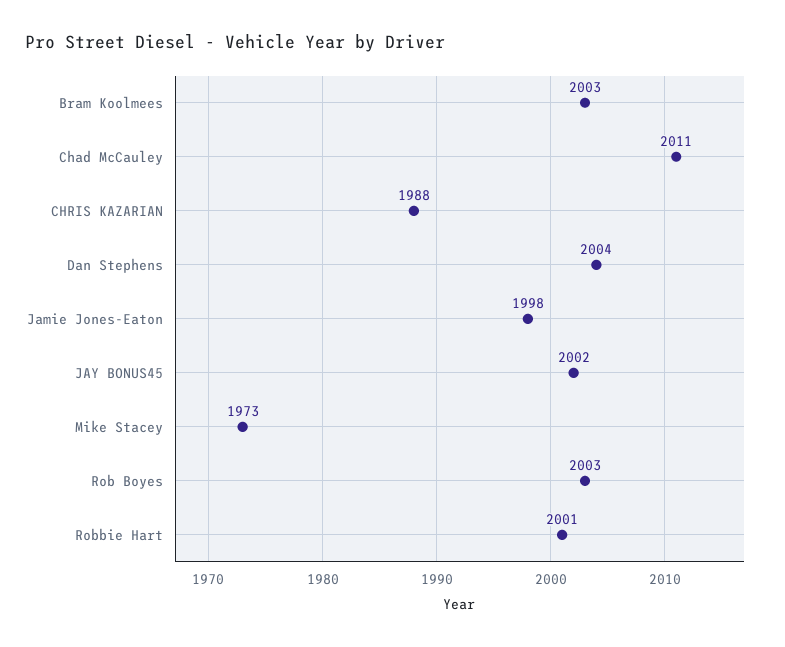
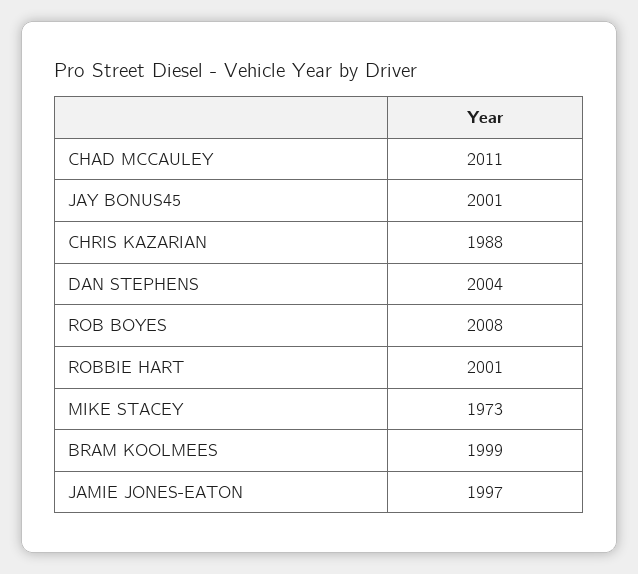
  {
-   "Bram Koolmees": 2003,
+   "Bram Koolmees": 1999,
    "Chad McCauley": 2011,
    "CHRIS KAZARIAN": 1988,
    "Dan Stephens": 2004,
-   "Jamie Jones-Eaton": 1998,
+   "Jamie Jones-Eaton": 1997,
-   "JAY BONUS45": 2002,
+   "JAY BONUS45": 2001,
    "Mike Stacey": 1973,
-   "Rob Boyes": 2003,
+   "Rob Boyes": 2008,
    "Robbie Hart": 2001
  }

